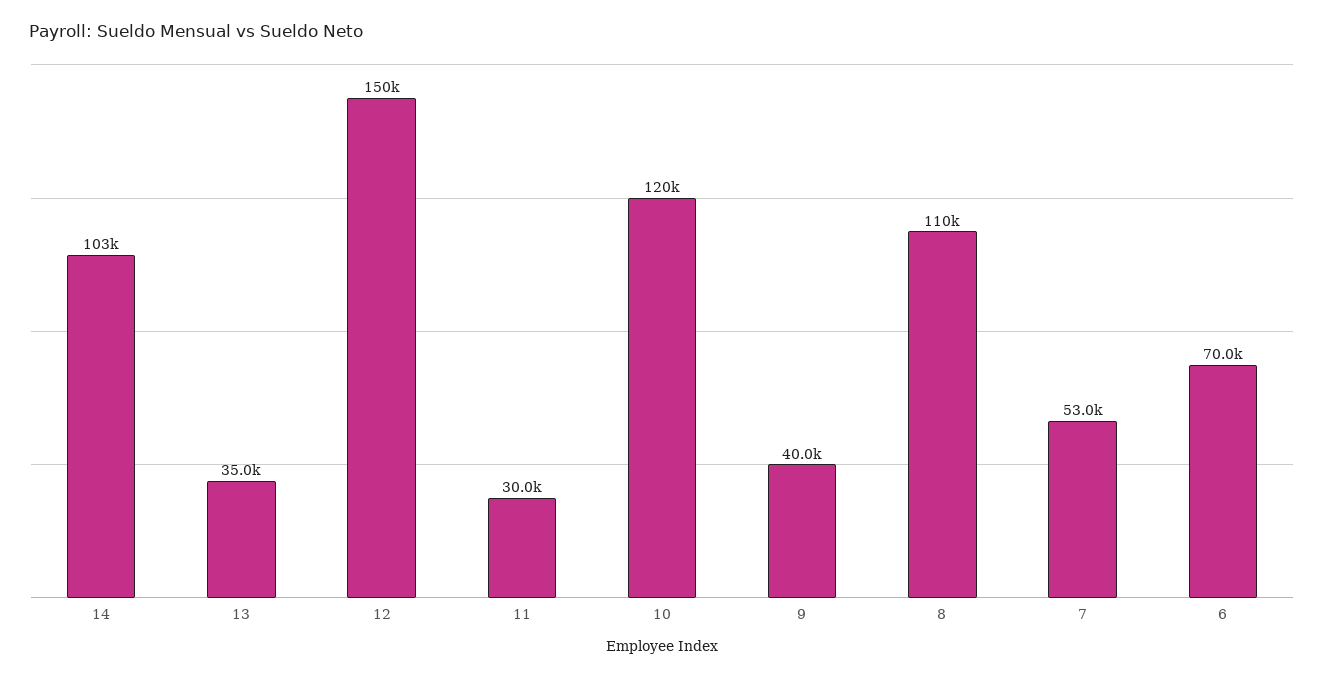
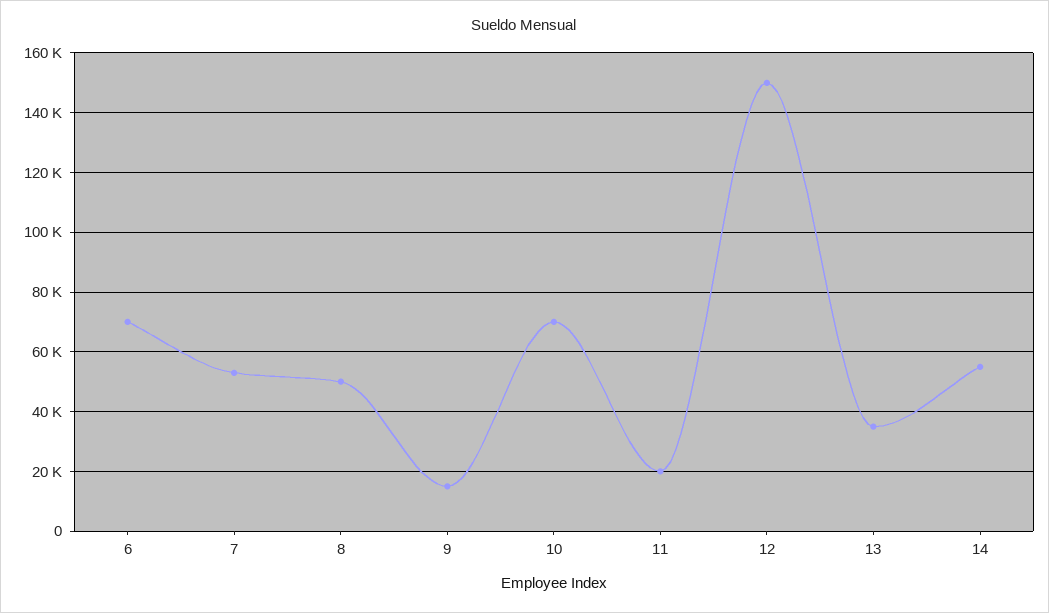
  {
-   "14": 103000,
+   "14": 55000,
    "13": 35000,
    "12": 150000,
-   "11": 30000,
+   "11": 20000,
-   "10": 120000,
+   "10": 70000,
-   "9": 40000,
+   "9": 15000,
-   "8": 110000,
+   "8": 50000,
    "7": 53000,
    "6": 70000
  }

